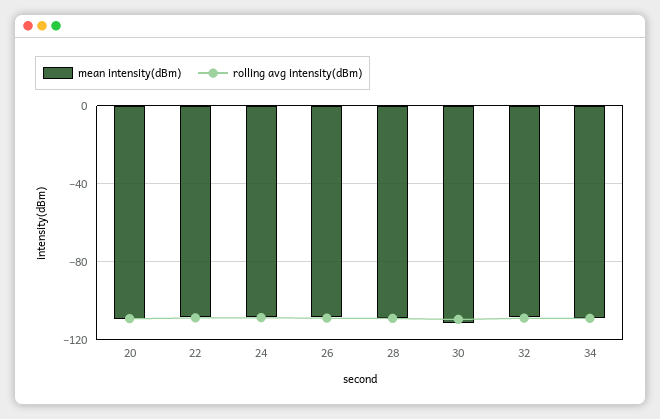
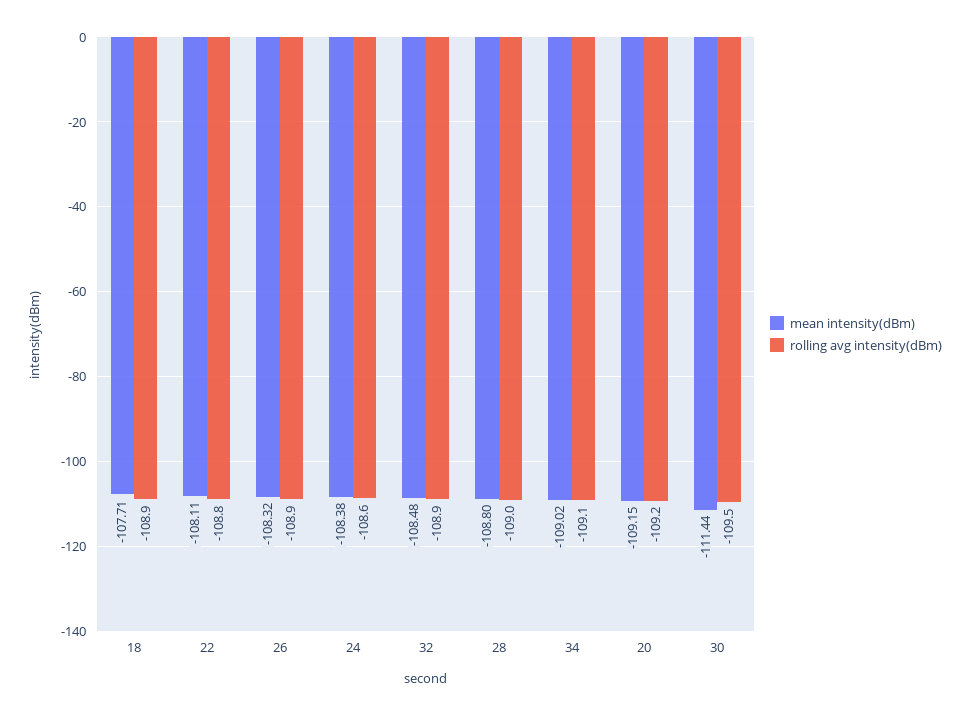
  {
    "mean intensity(dBm)": {
      "20": -109.15,
      "22": -108.11,
      "24": -108.38,
      "26": -108.32,
      "28": -108.8,
      "30": -111.44,
      "32": -108.48,
-     "34": -109.02
+     "34": -109.02,
+     "18": -107.71
    },
    "rolling avg intensity(dBm)": {
      "20": -109.2,
      "22": -108.8,
      "24": -108.6,
      "26": -108.9,
      "28": -109,
      "30": -109.5,
      "32": -108.9,
-     "34": -109.1
+     "34": -109.1,
+     "18": -108.9
    }
  }

